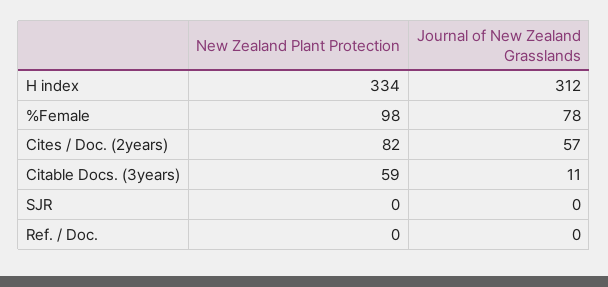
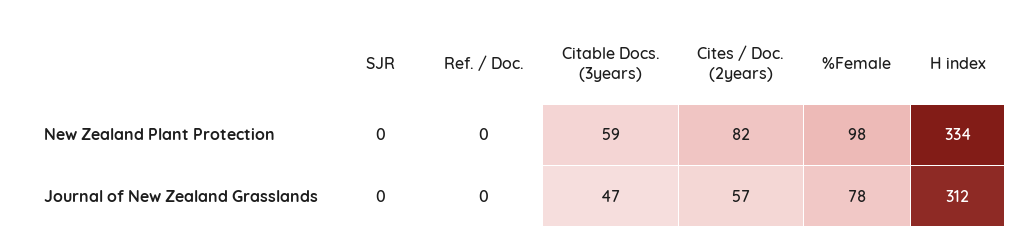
  {
    "New Zealand Plant Protection": {
      "H index": 334,
      "%Female": 98,
      "Cites / Doc. (2years)": 82,
      "Citable Docs. (3years)": 59,
      "SJR": 0,
      "Ref. / Doc.": 0
    },
    "Journal of New Zealand Grasslands": {
      "H index": 312,
      "%Female": 78,
      "Cites / Doc. (2years)": 57,
-     "Citable Docs. (3years)": 11,
+     "Citable Docs. (3years)": 47,
      "SJR": 0,
      "Ref. / Doc.": 0
    }
  }

